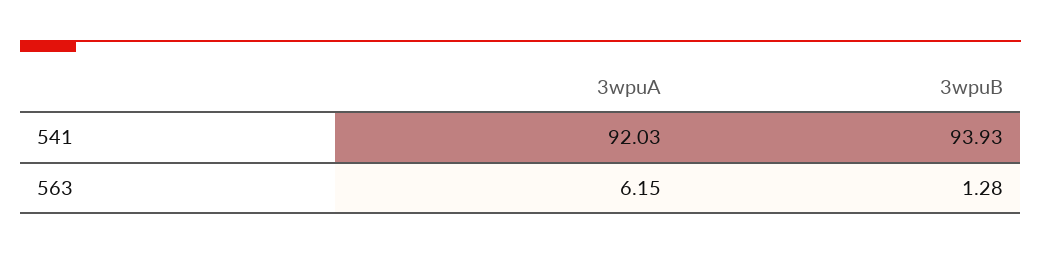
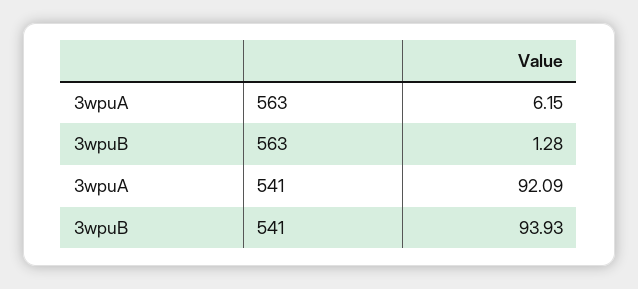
  {
    "3wpuA": {
-     "541": 92.03,
+     "541": 92.09,
      "563": 6.15
    },
    "3wpuB": {
      "541": 93.93,
      "563": 1.28
    }
  }

